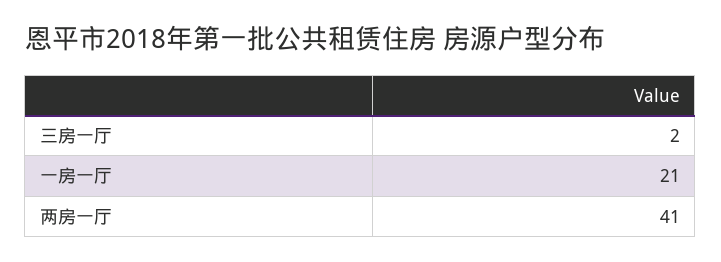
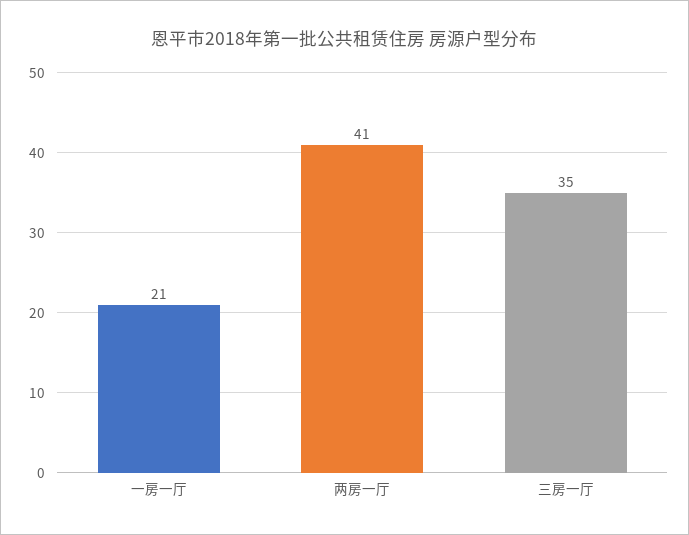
  {
-   "三房一厅": 2,
+   "三房一厅": 35,
    "一房一厅": 21,
    "两房一厅": 41
  }

